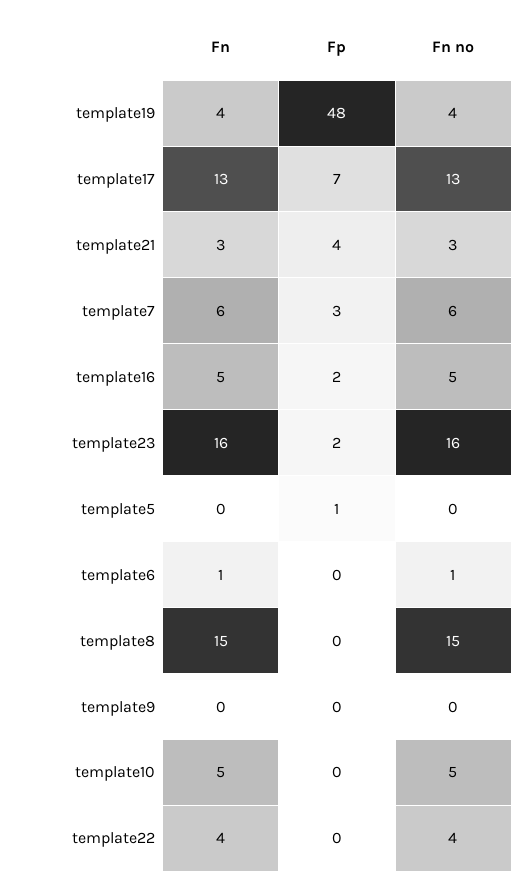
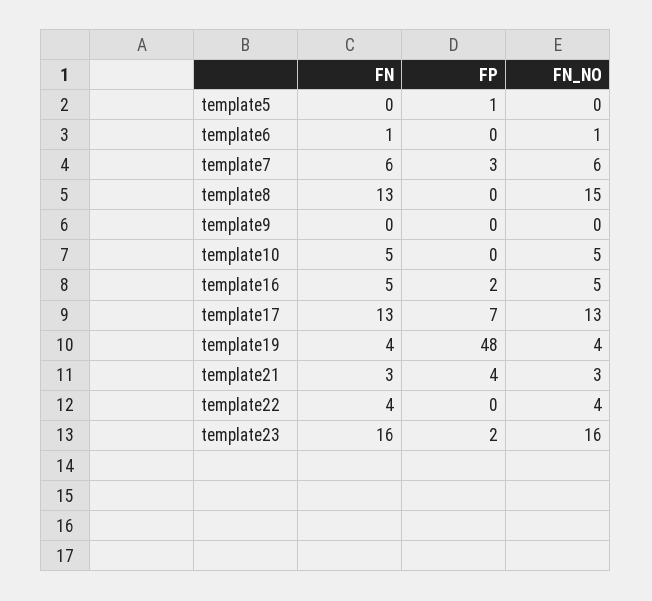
  {
    "Fn": {
      "template19": 4,
      "template17": 13,
      "template21": 3,
      "template7": 6,
      "template16": 5,
      "template23": 16,
      "template5": 0,
      "template6": 1,
-     "template8": 15,
+     "template8": 13,
      "template9": 0,
      "template10": 5,
      "template22": 4
    },
    "Fp": {
      "template19": 48,
      "template17": 7,
      "template21": 4,
      "template7": 3,
      "template16": 2,
      "template23": 2,
      "template5": 1,
      "template6": 0,
      "template8": 0,
      "template9": 0,
      "template10": 0,
      "template22": 0
    },
    "Fn no": {
      "template19": 4,
      "template17": 13,
      "template21": 3,
      "template7": 6,
      "template16": 5,
      "template23": 16,
      "template5": 0,
      "template6": 1,
      "template8": 15,
      "template9": 0,
      "template10": 5,
      "template22": 4
    }
  }

